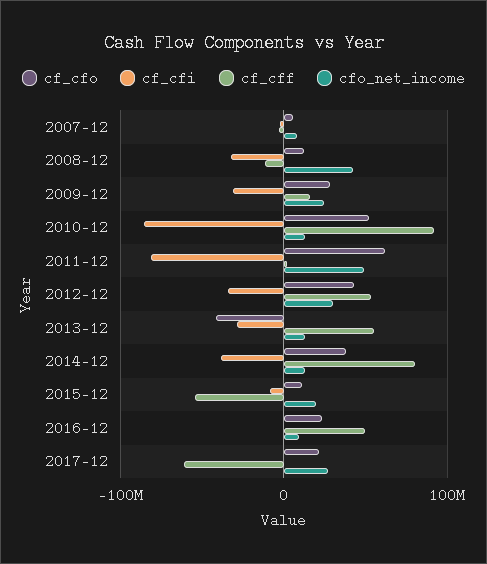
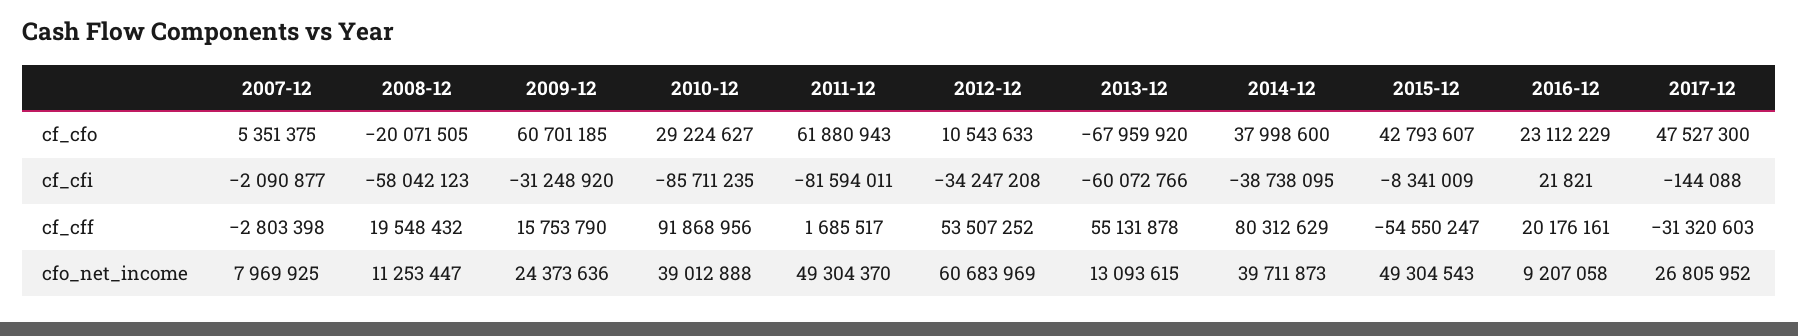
  {
    "cf_cfo": {
      "2007-12": 5351375,
-     "2008-12": 10000000,
+     "2008-12": -20071505,
-     "2009-12": 30000000,
+     "2009-12": 60701185,
-     "2010-12": 50000000,
+     "2010-12": 29224627,
      "2011-12": 61880943,
-     "2012-12": 40000000,
+     "2012-12": 10543633,
-     "2013-12": -40000000,
+     "2013-12": -67959920,
      "2014-12": 37998600,
-     "2015-12": 10000000,
+     "2015-12": 42793607,
      "2016-12": 23112229,
-     "2017-12": 20000000
+     "2017-12": 47527300
    },
    "cf_cfi": {
      "2007-12": -2090877,
-     "2008-12": -30000000,
+     "2008-12": -58042123,
      "2009-12": -31248920,
      "2010-12": -85711235,
      "2011-12": -81594011,
      "2012-12": -34247208,
-     "2013-12": -30000000,
+     "2013-12": -60072766,
      "2014-12": -38738095,
      "2015-12": -8341009,
      "2016-12": 21821,
      "2017-12": -144088
    },
    "cf_cff": {
      "2007-12": -2803398,
-     "2008-12": -10000000,
+     "2008-12": 19548432,
      "2009-12": 15753790,
      "2010-12": 91868956,
      "2011-12": 1685517,
      "2012-12": 53507252,
      "2013-12": 55131878,
      "2014-12": 80312629,
      "2015-12": -54550247,
-     "2016-12": 50000000,
+     "2016-12": 20176161,
-     "2017-12": -60000000
+     "2017-12": -31320603
    },
    "cfo_net_income": {
      "2007-12": 7969925,
-     "2008-12": 40000000,
+     "2008-12": 11253447,
      "2009-12": 24373636,
-     "2010-12": 10000000,
+     "2010-12": 39012888,
      "2011-12": 49304370,
-     "2012-12": 30000000,
+     "2012-12": 60683969,
      "2013-12": 13093615,
-     "2014-12": 10000000,
+     "2014-12": 39711873,
-     "2015-12": 20000000,
+     "2015-12": 49304543,
      "2016-12": 9207058,
      "2017-12": 26805952
    }
  }

